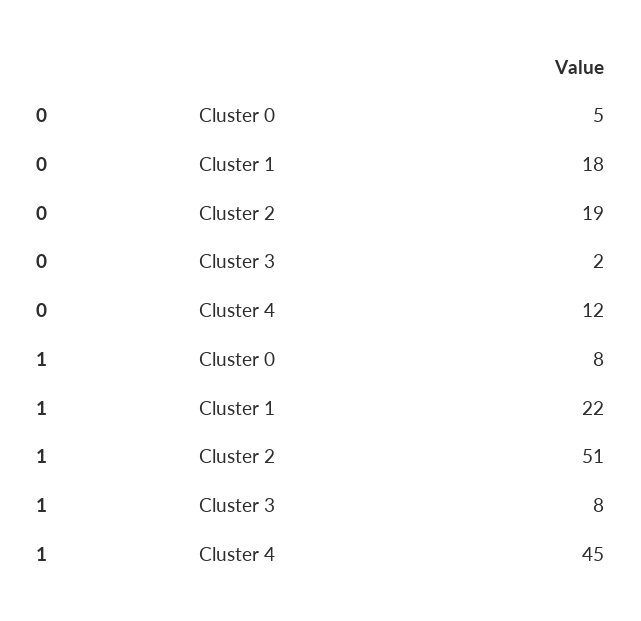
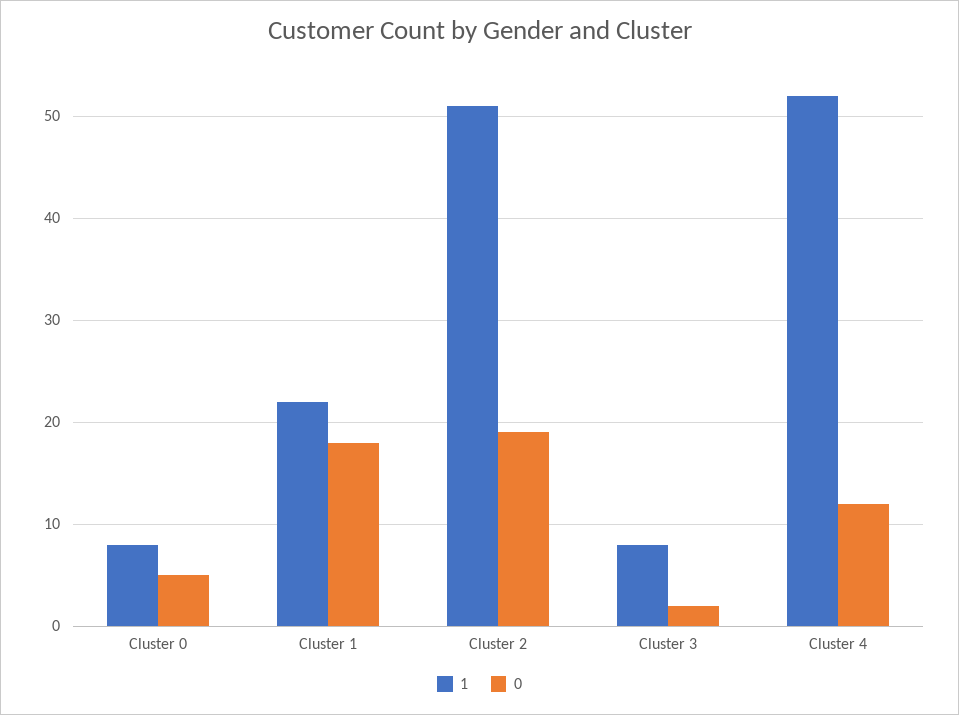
  {
    "0": {
      "Cluster 0": 5,
      "Cluster 1": 18,
      "Cluster 2": 19,
      "Cluster 3": 2,
      "Cluster 4": 12
    },
    "1": {
      "Cluster 0": 8,
      "Cluster 1": 22,
      "Cluster 2": 51,
      "Cluster 3": 8,
-     "Cluster 4": 45
+     "Cluster 4": 52
    }
  }

